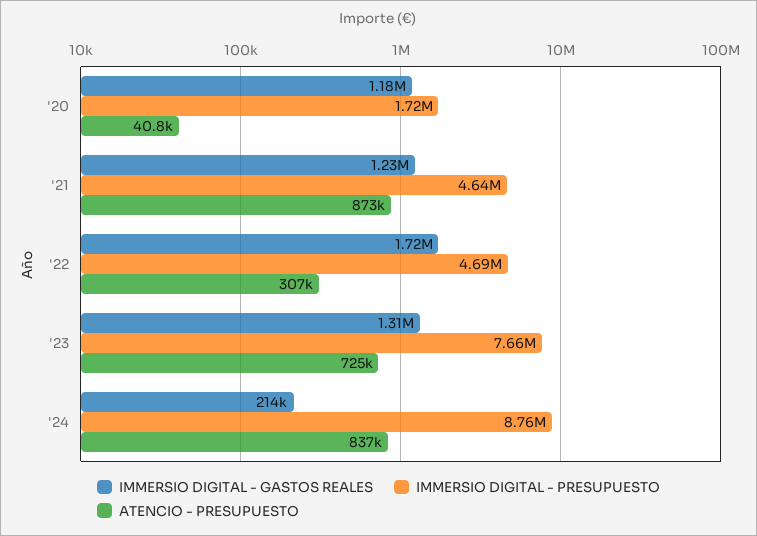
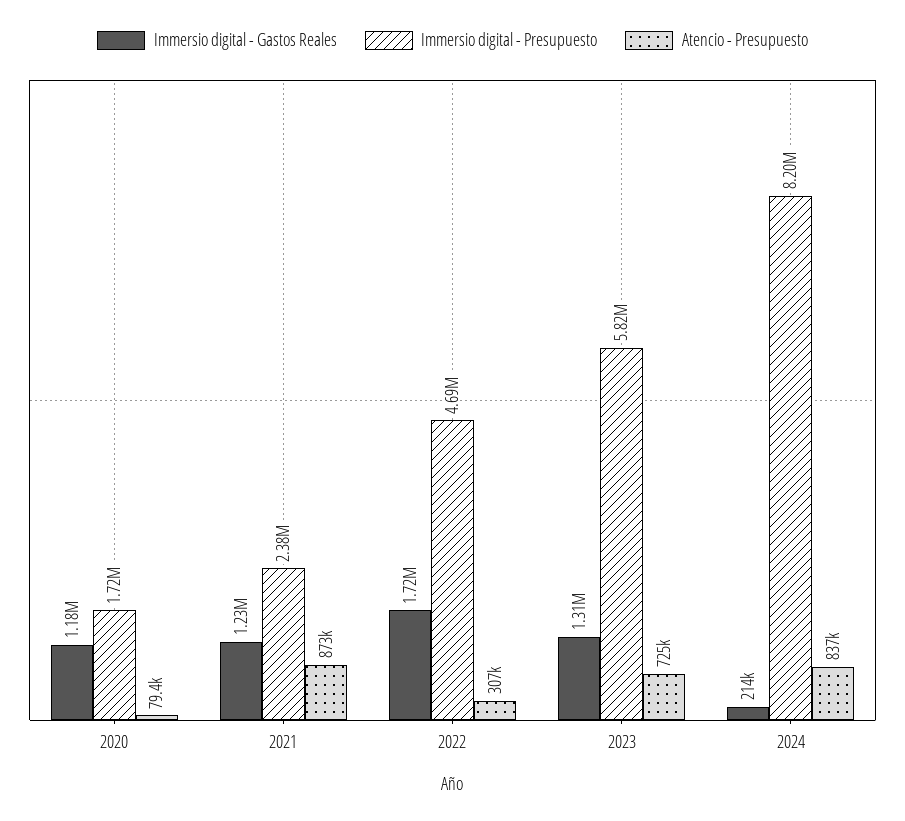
  {
    "IMMERSIO DIGITAL - GASTOS REALES": {
      "'20": 1180000,
      "'21": 1230000,
      "'22": 1720000,
      "'23": 1310000,
      "'24": 214000
    },
    "IMMERSIO DIGITAL - PRESUPUESTO": {
      "'20": 1720000,
-     "'21": 4640000,
+     "'21": 2380000,
      "'22": 4690000,
-     "'23": 7660000,
+     "'23": 5820000,
-     "'24": 8760000
+     "'24": 8200000
    },
    "ATENCIO - PRESUPUESTO": {
-     "'20": 40800,
+     "'20": 79400,
      "'21": 873000,
      "'22": 307000,
      "'23": 725000,
      "'24": 837000
    }
  }

